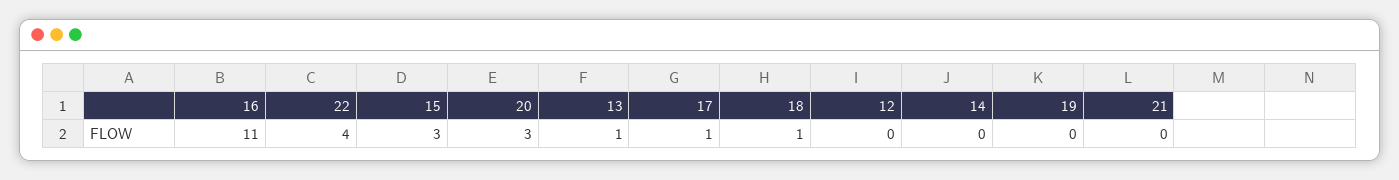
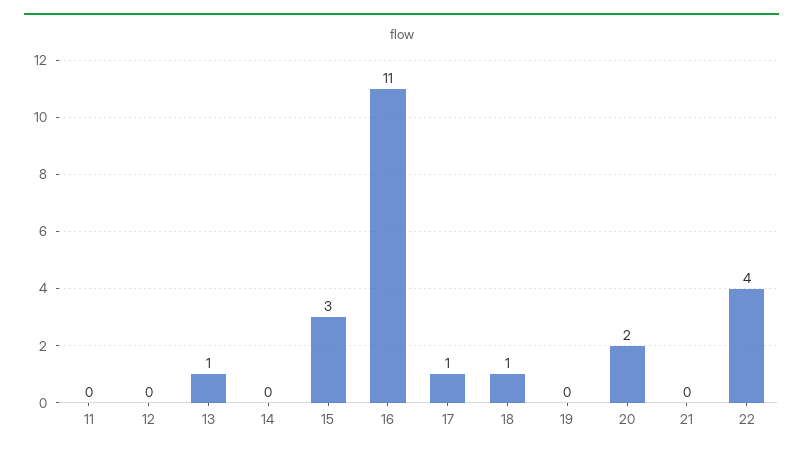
  {
    "16": 11,
    "22": 4,
    "15": 3,
-   "20": 3,
+   "20": 2,
    "13": 1,
    "17": 1,
    "18": 1,
    "12": 0,
    "14": 0,
    "19": 0,
-   "21": 0
+   "21": 0,
+   "11": 0
  }

